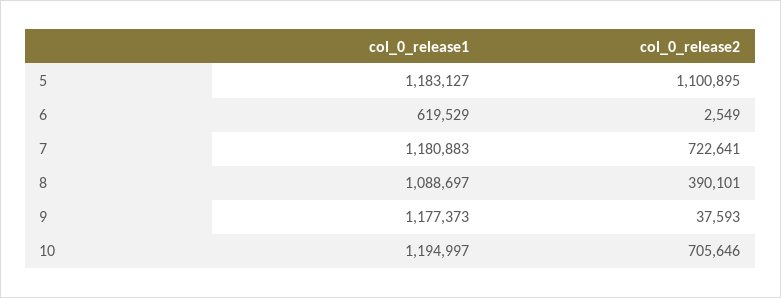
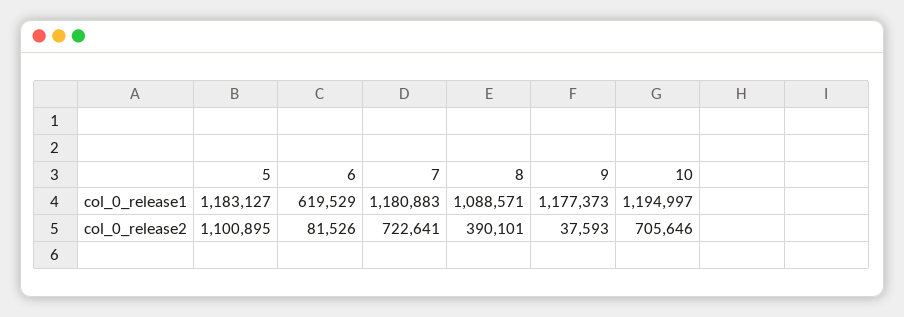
  {
    "col_0_release1": {
      "5": 1183127,
      "6": 619529,
      "7": 1180883,
-     "8": 1088697,
+     "8": 1088571,
      "9": 1177373,
      "10": 1194997
    },
    "col_0_release2": {
      "5": 1100895,
-     "6": 2549,
+     "6": 81526,
      "7": 722641,
      "8": 390101,
      "9": 37593,
      "10": 705646
    }
  }

